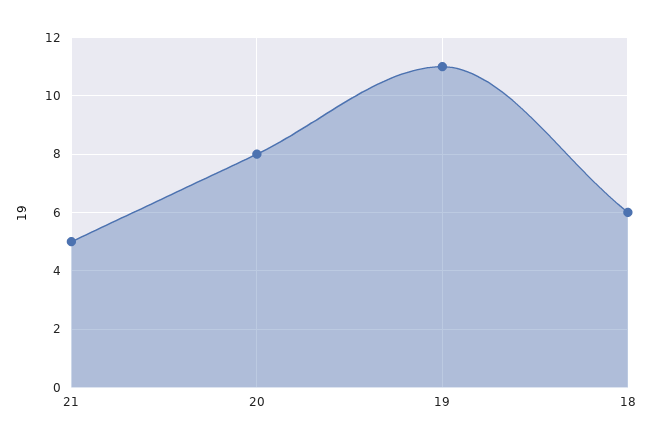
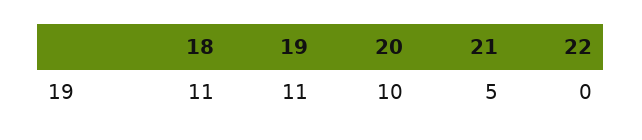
  {
    "21": 5,
-   "20": 8,
+   "20": 10,
    "19": 11,
-   "18": 6
+   "18": 11,
+   "22": 0
  }

